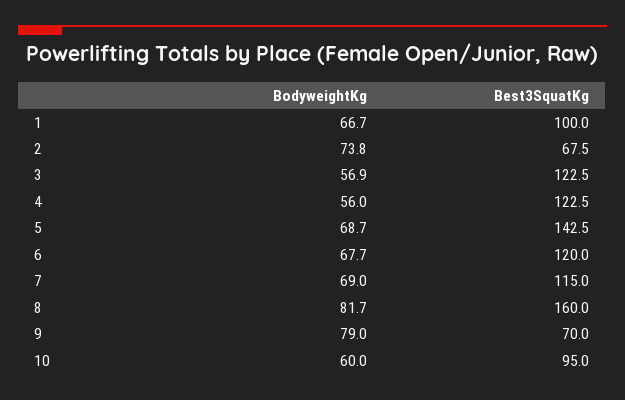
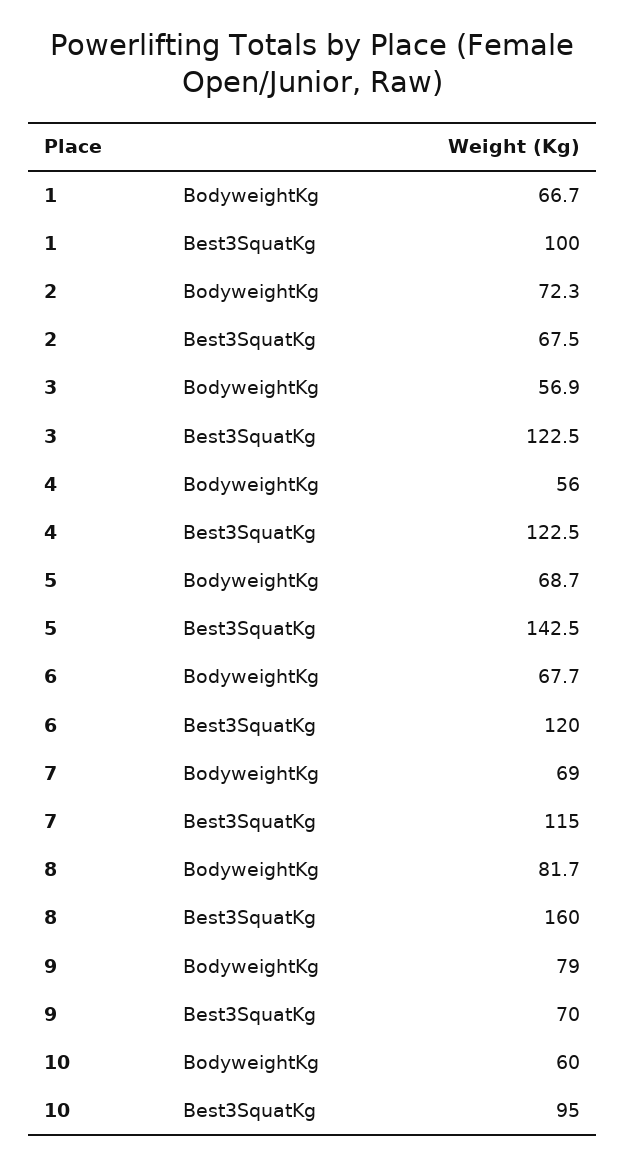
  {
    "BodyweightKg": {
      "1": 66.7,
-     "2": 73.8,
+     "2": 72.3,
      "3": 56.9,
      "4": 56,
      "5": 68.7,
      "6": 67.7,
      "7": 69,
      "8": 81.7,
      "9": 79,
      "10": 60
    },
    "Best3SquatKg": {
      "1": 100,
      "2": 67.5,
      "3": 122.5,
      "4": 122.5,
      "5": 142.5,
      "6": 120,
      "7": 115,
      "8": 160,
      "9": 70,
      "10": 95
    }
  }

